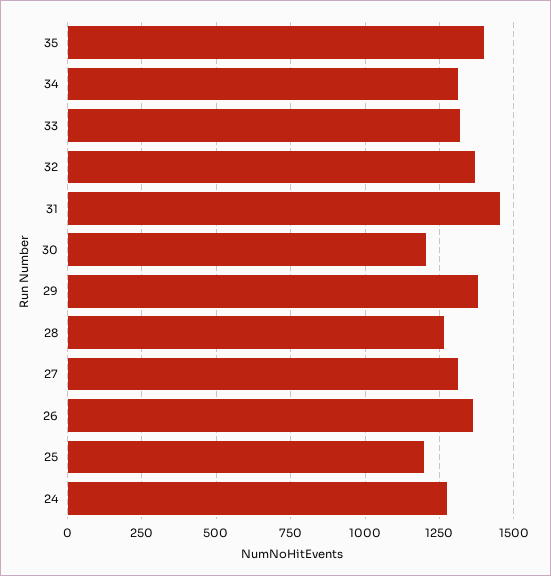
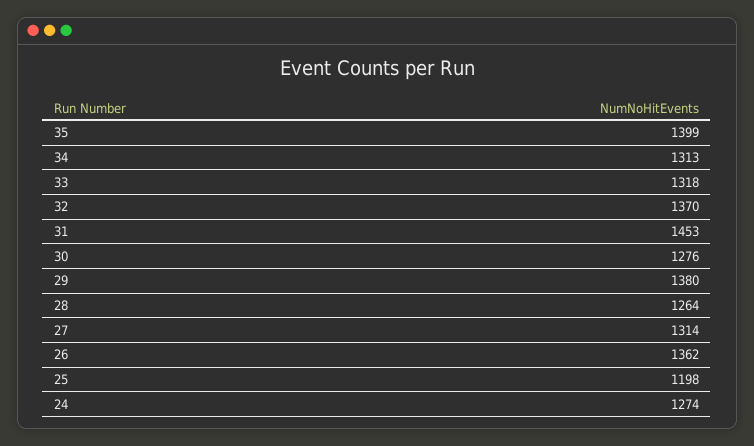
  {
    "35": 1399,
    "34": 1313,
    "33": 1318,
    "32": 1370,
    "31": 1453,
-   "30": 1200,
+   "30": 1276,
    "29": 1380,
    "28": 1264,
    "27": 1314,
    "26": 1362,
    "25": 1198,
    "24": 1274
  }

